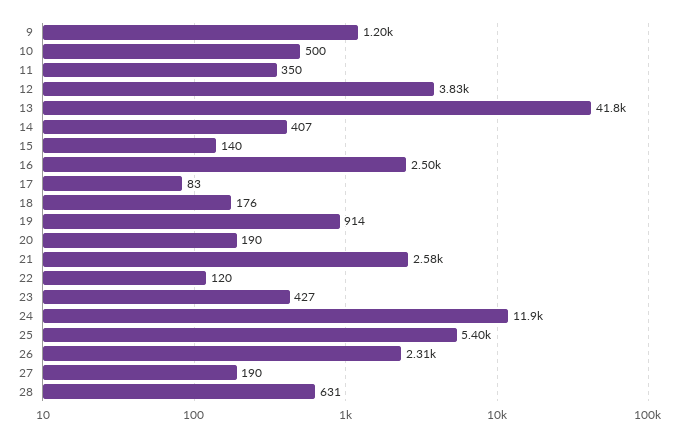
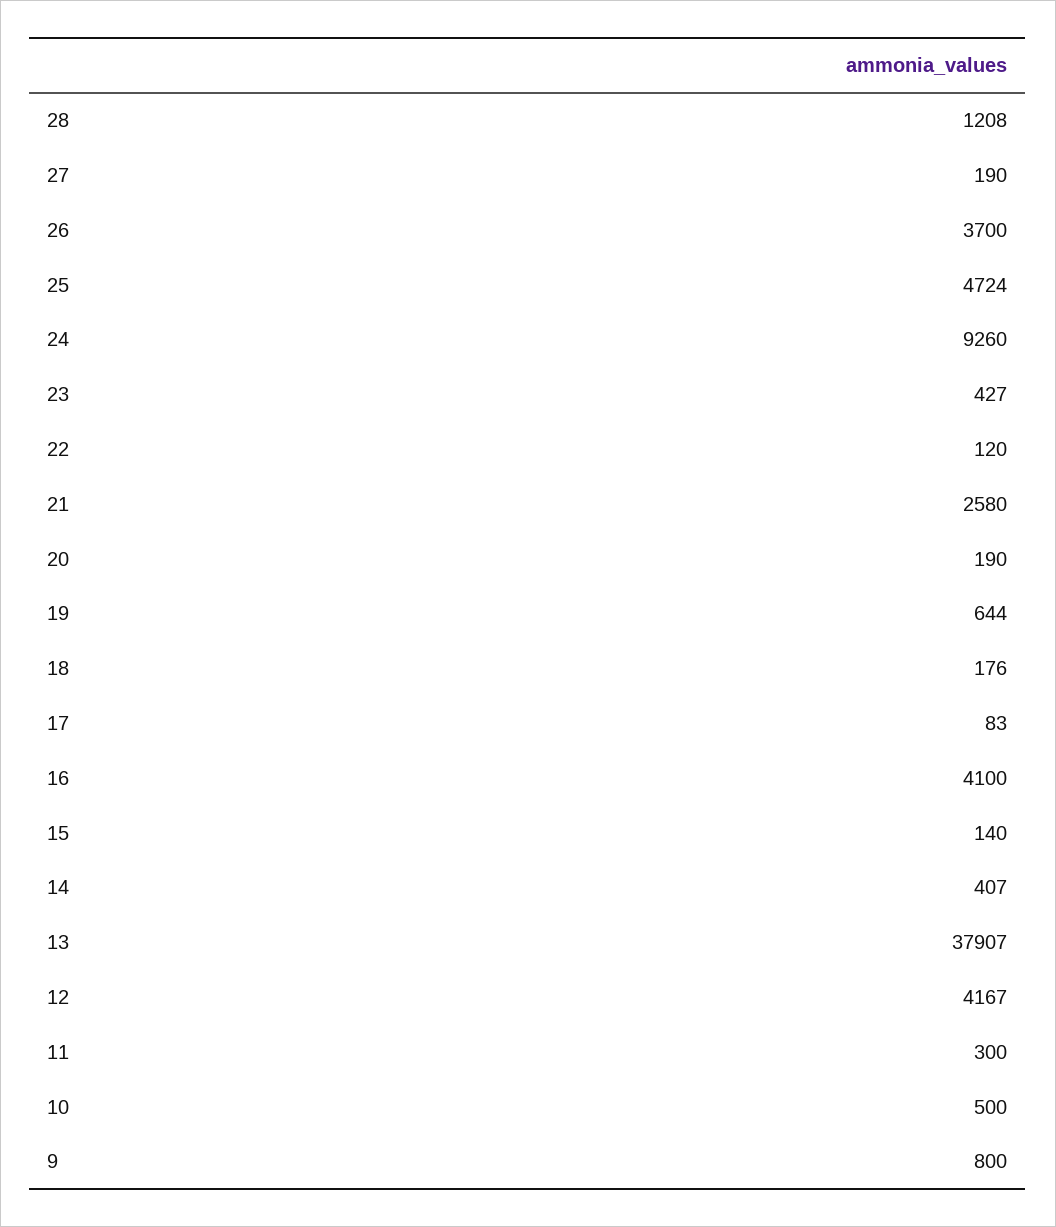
  {
-   "9": 1200,
+   "9": 800,
    "10": 500,
-   "11": 350,
+   "11": 300,
-   "12": 3830,
+   "12": 4167,
-   "13": 41800,
+   "13": 37907,
    "14": 407,
    "15": 140,
-   "16": 2500,
+   "16": 4100,
    "17": 83,
    "18": 176,
-   "19": 914,
+   "19": 644,
    "20": 190,
    "21": 2580,
    "22": 120,
    "23": 427,
-   "24": 11900,
+   "24": 9260,
-   "25": 5400,
+   "25": 4724,
-   "26": 2310,
+   "26": 3700,
    "27": 190,
-   "28": 631
+   "28": 1208
  }

